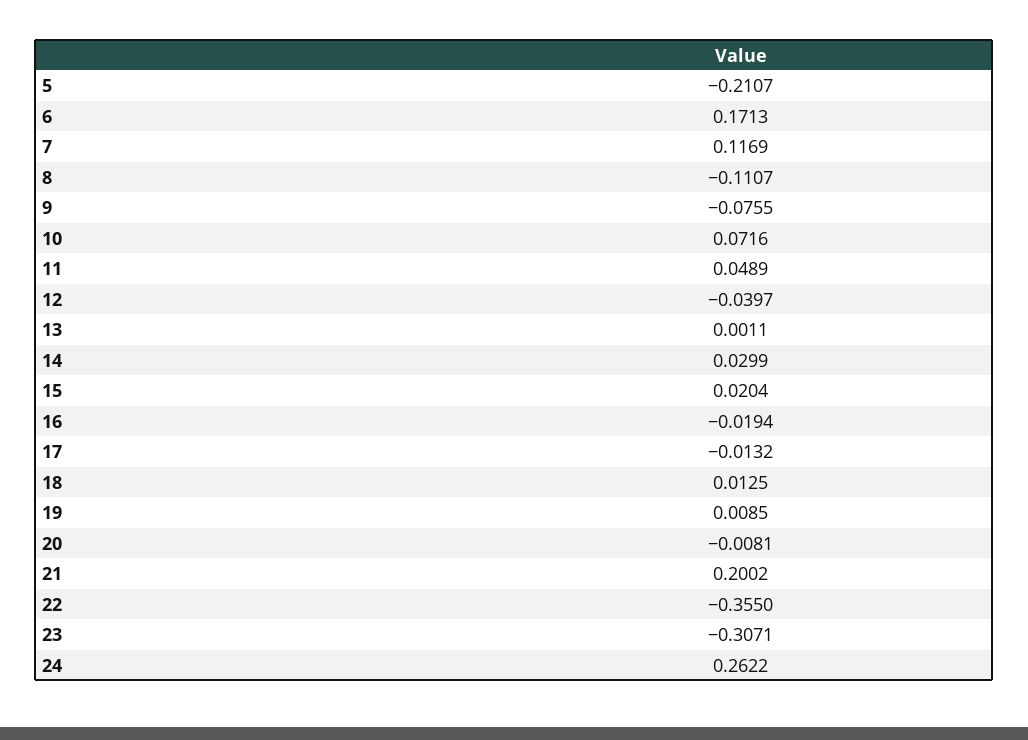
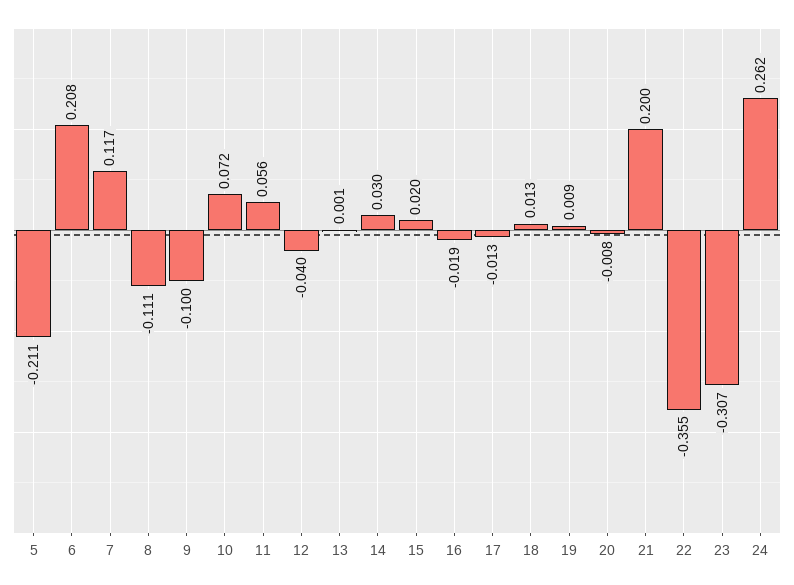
  {
    "5": -0.2107,
-   "6": 0.1713,
+   "6": 0.208,
    "7": 0.1169,
    "8": -0.1107,
-   "9": -0.0755,
+   "9": -0.1,
    "10": 0.0716,
-   "11": 0.0489,
+   "11": 0.056,
    "12": -0.0397,
    "13": 0.0011,
    "14": 0.0299,
    "15": 0.0204,
    "16": -0.0194,
    "17": -0.0132,
    "18": 0.0125,
    "19": 0.0085,
    "20": -0.0081,
    "21": 0.2002,
    "22": -0.355,
    "23": -0.3071,
    "24": 0.2622
  }

